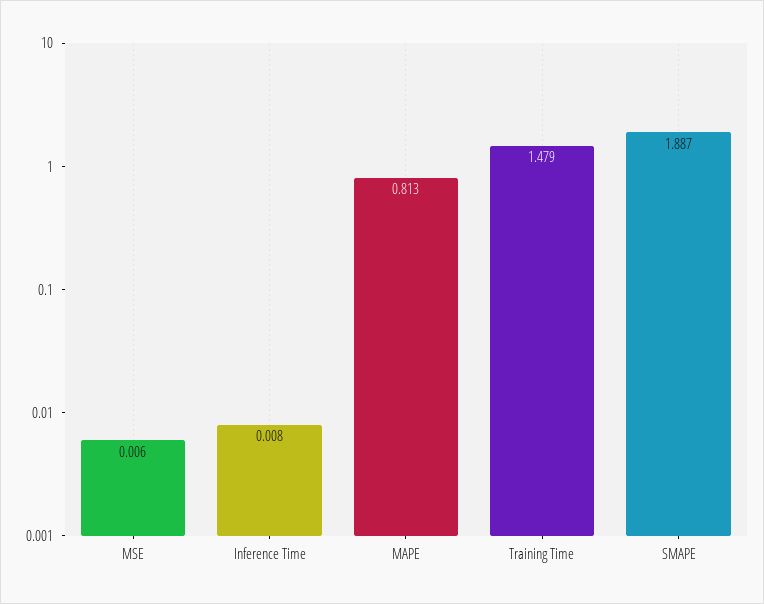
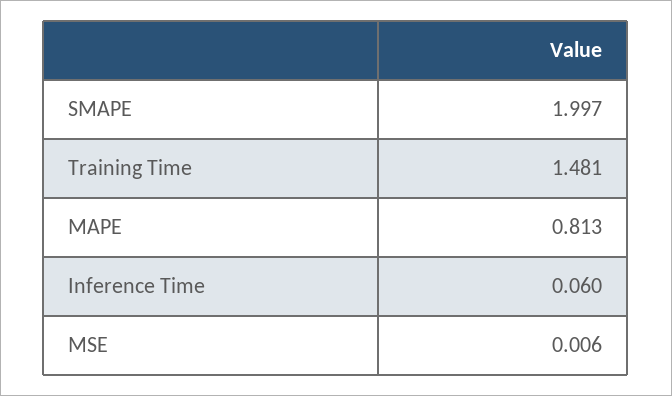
  {
    "MSE": 0.006,
-   "Inference Time": 0.008,
+   "Inference Time": 0.06,
    "MAPE": 0.813,
-   "Training Time": 1.479,
+   "Training Time": 1.481,
-   "SMAPE": 1.887
+   "SMAPE": 1.997
  }

